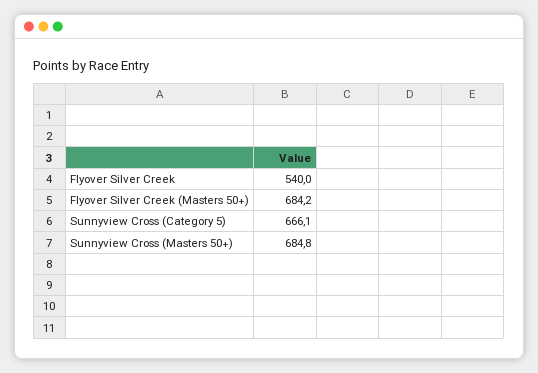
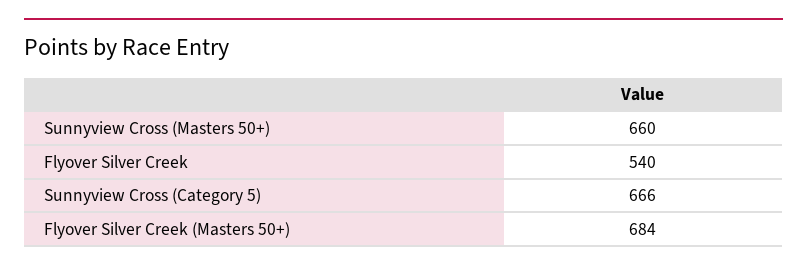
  {
    "Flyover Silver Creek": 540,
    "Flyover Silver Creek (Masters 50+)": 684.2,
    "Sunnyview Cross (Category 5)": 666.1,
-   "Sunnyview Cross (Masters 50+)": 684.8
+   "Sunnyview Cross (Masters 50+)": 660
  }

